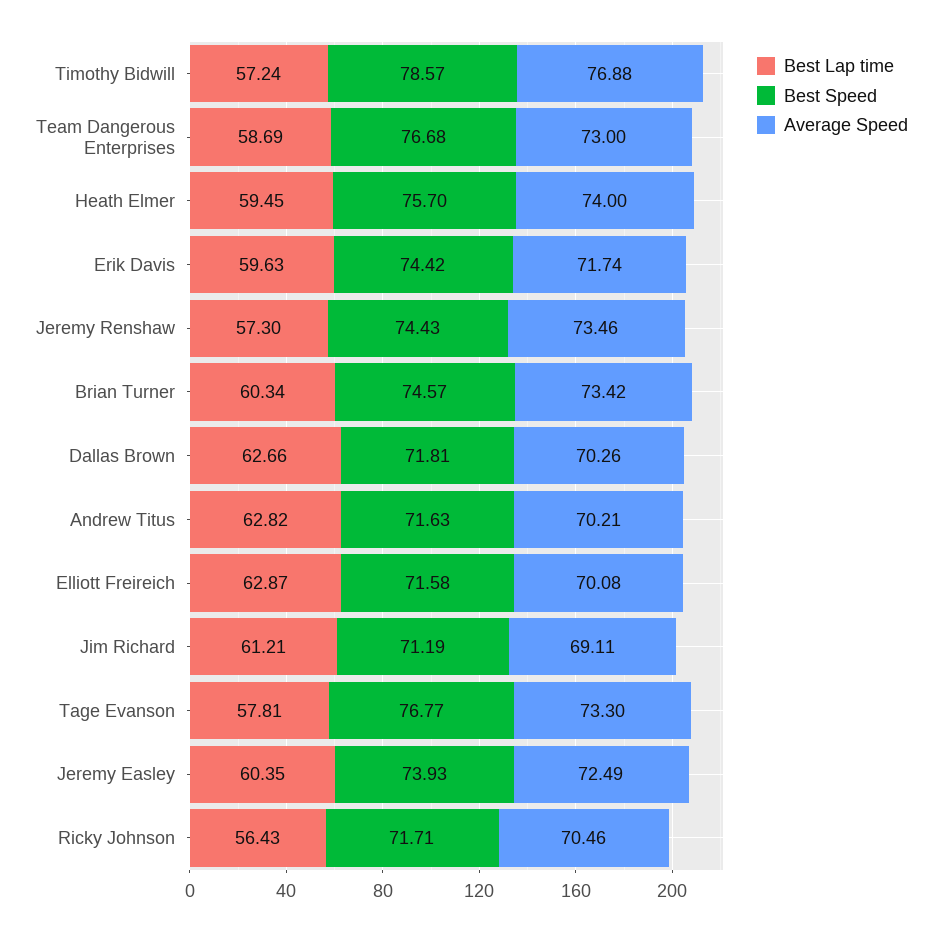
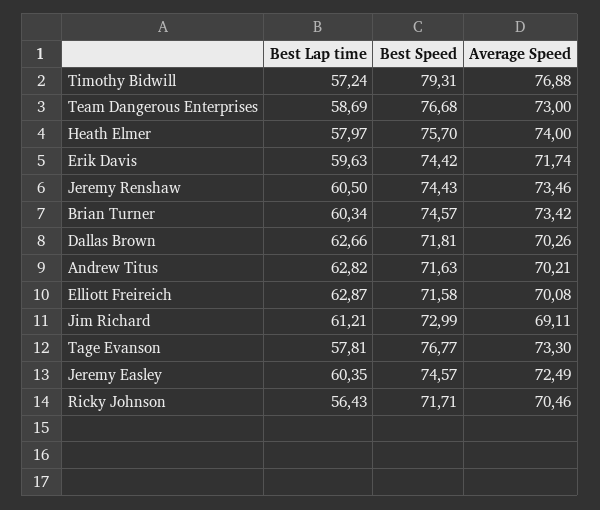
  {
    "Best Lap time": {
      "Timothy Bidwill": 57.24,
      "Team Dangerous Enterprises": 58.69,
-     "Heath Elmer": 59.45,
+     "Heath Elmer": 57.97,
      "Erik Davis": 59.63,
-     "Jeremy Renshaw": 57.3,
+     "Jeremy Renshaw": 60.5,
      "Brian Turner": 60.34,
      "Dallas Brown": 62.66,
      "Andrew Titus": 62.82,
      "Elliott Freireich": 62.87,
      "Jim Richard": 61.21,
      "Tage Evanson": 57.81,
      "Jeremy Easley": 60.35,
      "Ricky Johnson": 56.43
    },
    "Best Speed": {
-     "Timothy Bidwill": 78.57,
+     "Timothy Bidwill": 79.31,
      "Team Dangerous Enterprises": 76.68,
      "Heath Elmer": 75.7,
      "Erik Davis": 74.42,
      "Jeremy Renshaw": 74.43,
      "Brian Turner": 74.57,
      "Dallas Brown": 71.81,
      "Andrew Titus": 71.63,
      "Elliott Freireich": 71.58,
-     "Jim Richard": 71.19,
+     "Jim Richard": 72.99,
      "Tage Evanson": 76.77,
-     "Jeremy Easley": 73.93,
+     "Jeremy Easley": 74.57,
      "Ricky Johnson": 71.71
    },
    "Average Speed": {
      "Timothy Bidwill": 76.88,
      "Team Dangerous Enterprises": 73,
      "Heath Elmer": 74,
      "Erik Davis": 71.74,
      "Jeremy Renshaw": 73.46,
      "Brian Turner": 73.42,
      "Dallas Brown": 70.26,
      "Andrew Titus": 70.21,
      "Elliott Freireich": 70.08,
      "Jim Richard": 69.11,
      "Tage Evanson": 73.3,
      "Jeremy Easley": 72.49,
      "Ricky Johnson": 70.46
    }
  }

